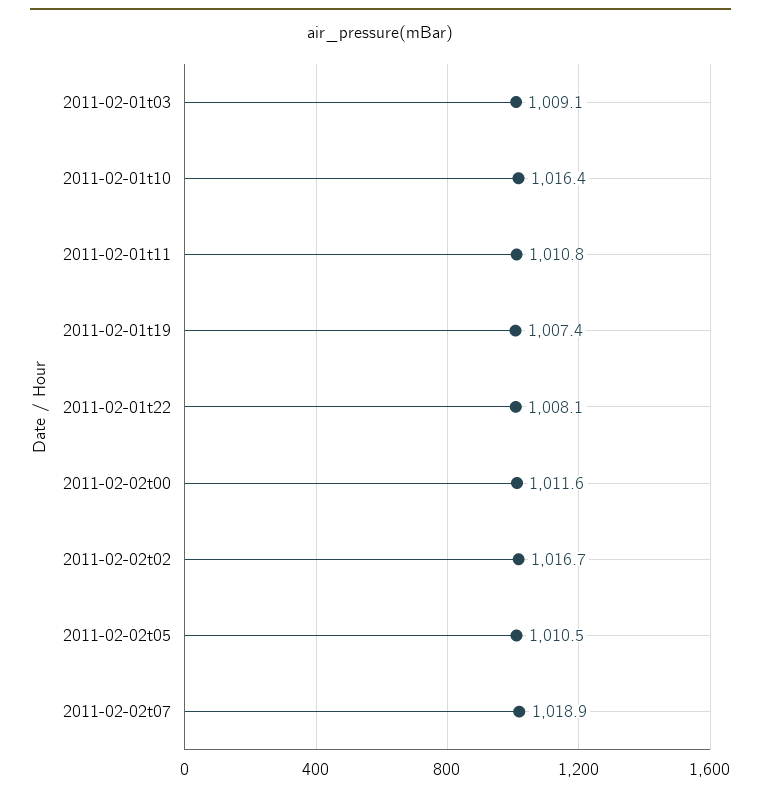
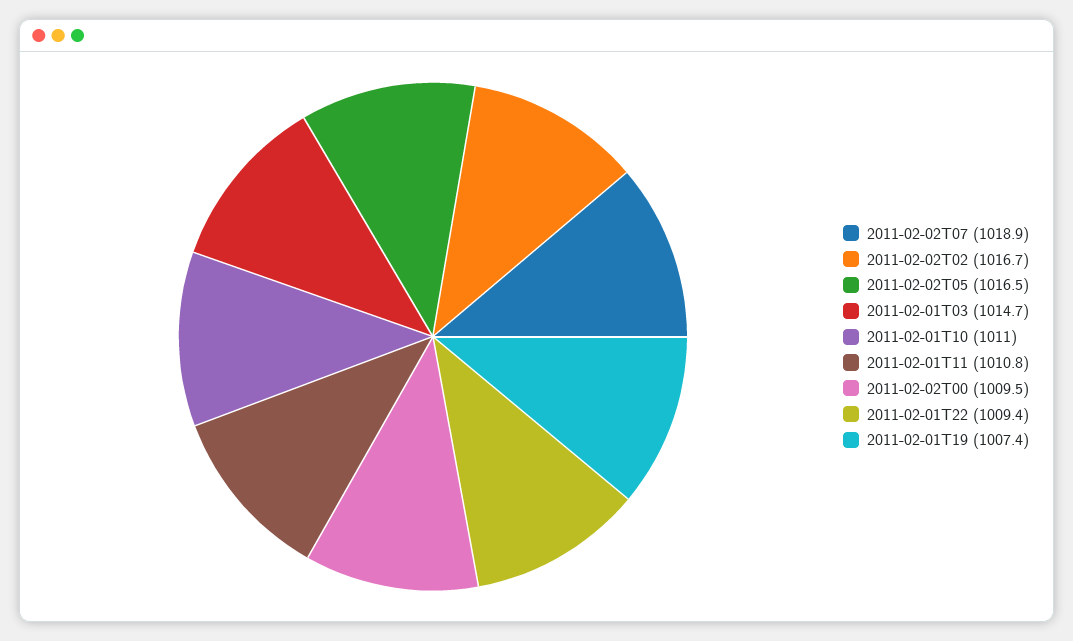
  {
-   "2011-02-01t03": 1009.1,
+   "2011-02-01t03": 1014.7,
-   "2011-02-01t10": 1016.4,
+   "2011-02-01t10": 1011,
    "2011-02-01t11": 1010.8,
    "2011-02-01t19": 1007.4,
-   "2011-02-01t22": 1008.1,
+   "2011-02-01t22": 1009.4,
-   "2011-02-02t00": 1011.6,
+   "2011-02-02t00": 1009.5,
    "2011-02-02t02": 1016.7,
-   "2011-02-02t05": 1010.5,
+   "2011-02-02t05": 1016.5,
    "2011-02-02t07": 1018.9
  }

